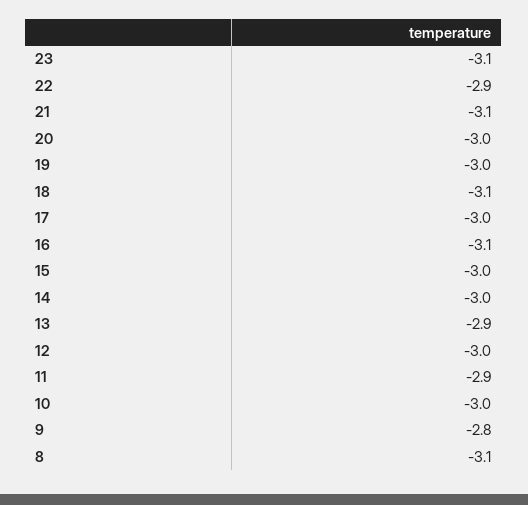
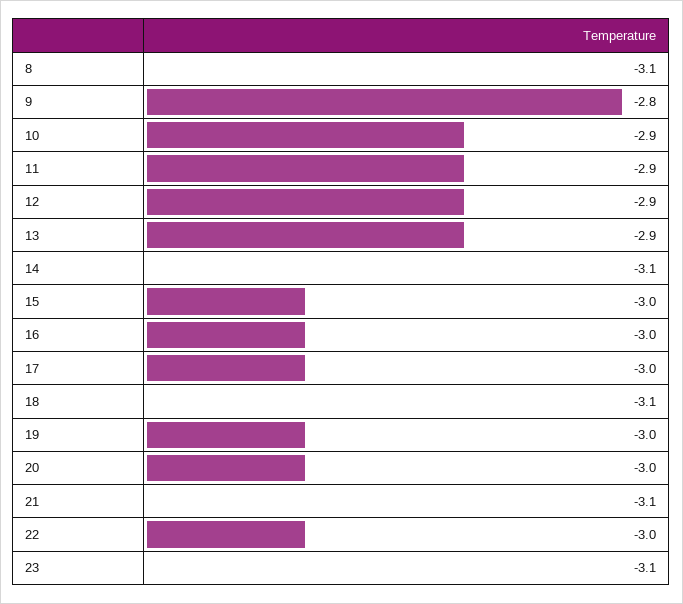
  {
    "23": -3.1,
-   "22": -2.9,
+   "22": -3,
    "21": -3.1,
    "20": -3,
    "19": -3,
    "18": -3.1,
    "17": -3,
-   "16": -3.1,
+   "16": -3,
    "15": -3,
-   "14": -3,
+   "14": -3.1,
    "13": -2.9,
-   "12": -3,
+   "12": -2.9,
    "11": -2.9,
-   "10": -3,
+   "10": -2.9,
    "9": -2.8,
    "8": -3.1
  }

